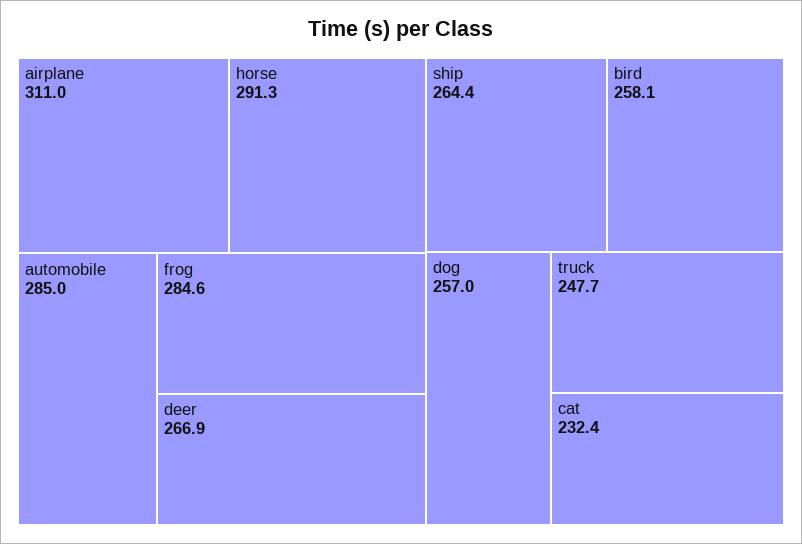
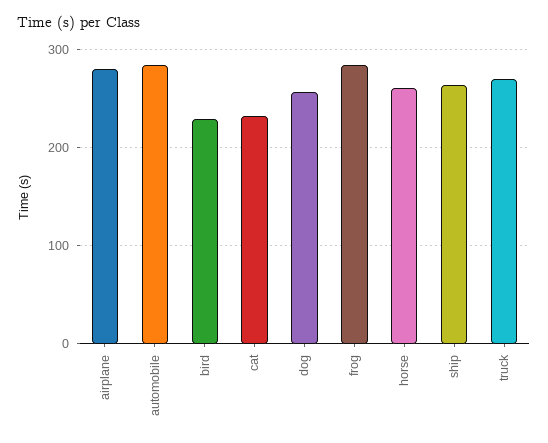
  {
-   "airplane": 311,
+   "airplane": 280,
-   "horse": 291.3,
+   "horse": 260,
    "automobile": 285,
    "frog": 284.6,
-   "deer": 266.9,
    "ship": 264.4,
-   "bird": 258.1,
+   "bird": 230,
    "dog": 257,
-   "truck": 247.7,
+   "truck": 270,
    "cat": 232.4
  }

